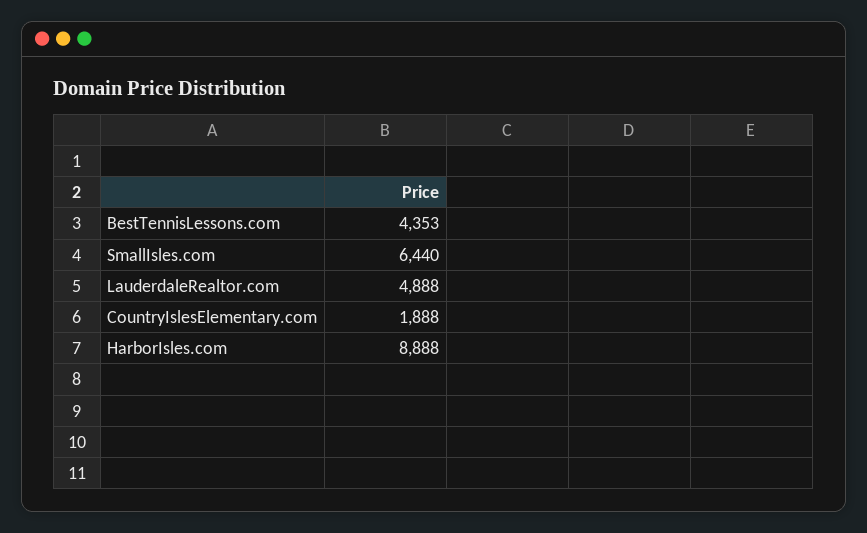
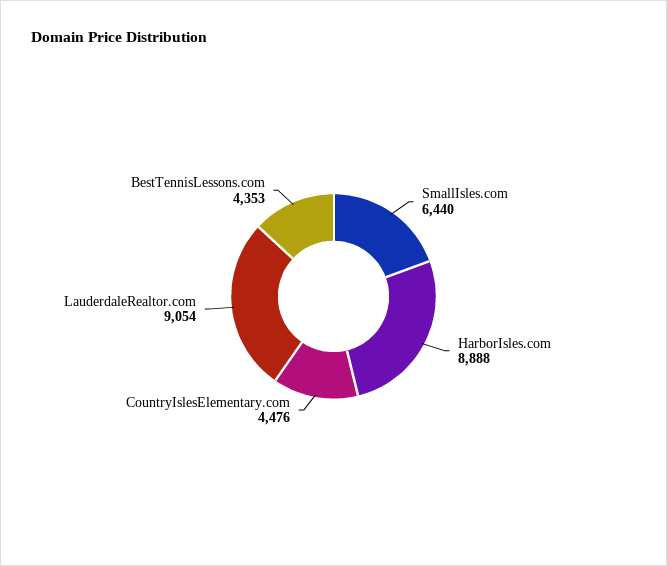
  {
    "BestTennisLessons.com": 4353,
    "SmallIsles.com": 6440,
-   "LauderdaleRealtor.com": 4888,
+   "LauderdaleRealtor.com": 9054,
-   "CountryIslesElementary.com": 1888,
+   "CountryIslesElementary.com": 4476,
    "HarborIsles.com": 8888
  }

